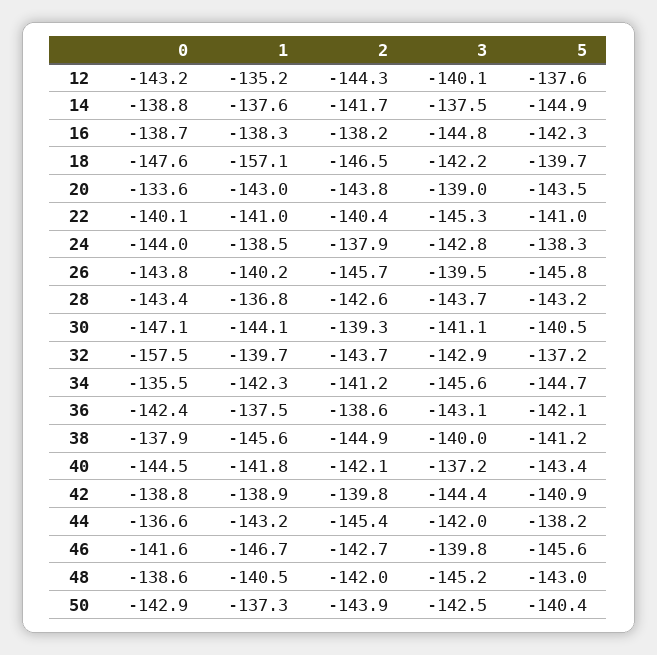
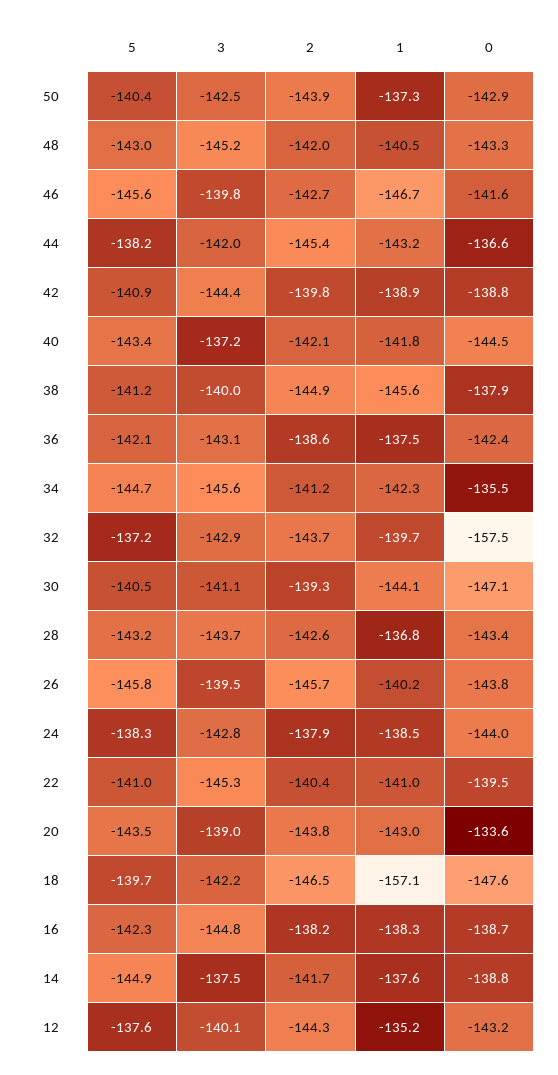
  {
    "0": {
      "12": -143.2,
      "14": -138.8,
      "16": -138.7,
      "18": -147.6,
      "20": -133.6,
-     "22": -140.1,
+     "22": -139.5,
      "24": -144,
      "26": -143.8,
      "28": -143.4,
      "30": -147.1,
      "32": -157.5,
      "34": -135.5,
      "36": -142.4,
      "38": -137.9,
      "40": -144.5,
      "42": -138.8,
      "44": -136.6,
      "46": -141.6,
-     "48": -138.6,
+     "48": -143.3,
      "50": -142.9
    },
    "1": {
      "12": -135.2,
      "14": -137.6,
      "16": -138.3,
      "18": -157.1,
      "20": -143,
      "22": -141,
      "24": -138.5,
      "26": -140.2,
      "28": -136.8,
      "30": -144.1,
      "32": -139.7,
      "34": -142.3,
      "36": -137.5,
      "38": -145.6,
      "40": -141.8,
      "42": -138.9,
      "44": -143.2,
      "46": -146.7,
      "48": -140.5,
      "50": -137.3
    },
    "2": {
      "12": -144.3,
      "14": -141.7,
      "16": -138.2,
      "18": -146.5,
      "20": -143.8,
      "22": -140.4,
      "24": -137.9,
      "26": -145.7,
      "28": -142.6,
      "30": -139.3,
      "32": -143.7,
      "34": -141.2,
      "36": -138.6,
      "38": -144.9,
      "40": -142.1,
      "42": -139.8,
      "44": -145.4,
      "46": -142.7,
      "48": -142,
      "50": -143.9
    },
    "3": {
      "12": -140.1,
      "14": -137.5,
      "16": -144.8,
      "18": -142.2,
      "20": -139,
      "22": -145.3,
      "24": -142.8,
      "26": -139.5,
      "28": -143.7,
      "30": -141.1,
      "32": -142.9,
      "34": -145.6,
      "36": -143.1,
      "38": -140,
      "40": -137.2,
      "42": -144.4,
      "44": -142,
      "46": -139.8,
      "48": -145.2,
      "50": -142.5
    },
    "5": {
      "12": -137.6,
      "14": -144.9,
      "16": -142.3,
      "18": -139.7,
      "20": -143.5,
      "22": -141,
      "24": -138.3,
      "26": -145.8,
      "28": -143.2,
      "30": -140.5,
      "32": -137.2,
      "34": -144.7,
      "36": -142.1,
      "38": -141.2,
      "40": -143.4,
      "42": -140.9,
      "44": -138.2,
      "46": -145.6,
      "48": -143,
      "50": -140.4
    }
  }

